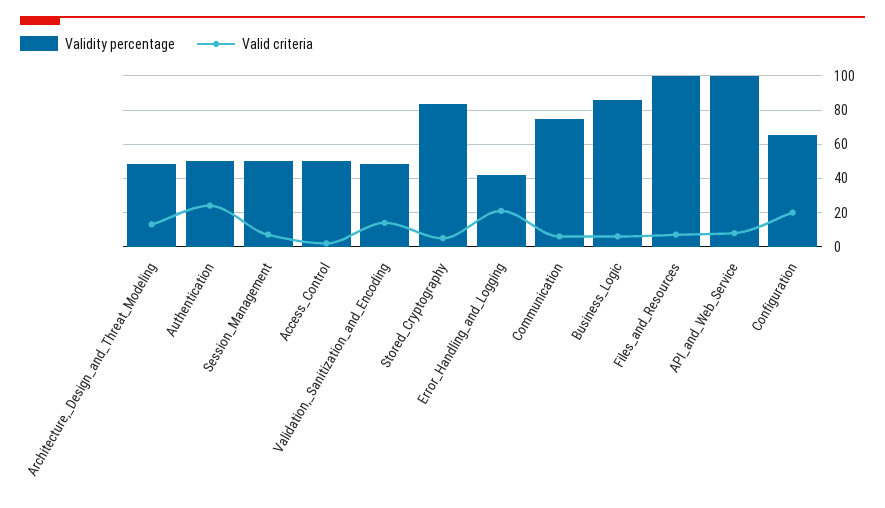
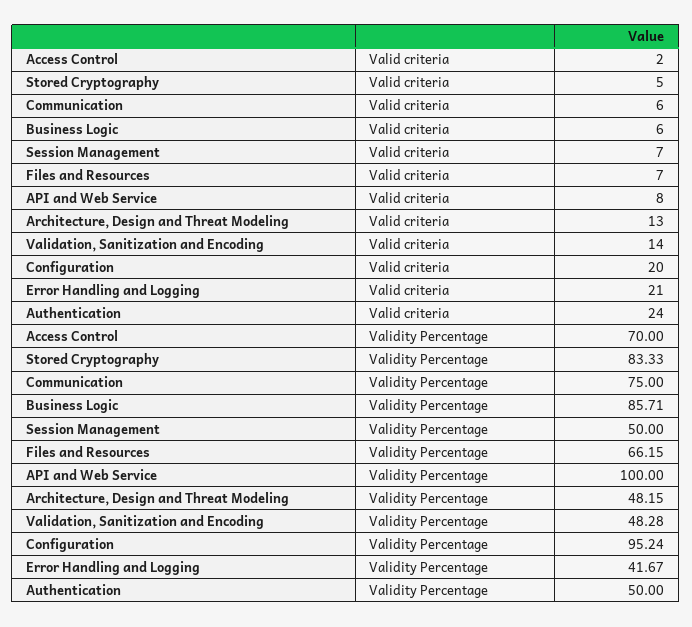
  {
    "Validity percentage": {
      "Architecture,_Design_and_Threat_Modeling": 48.15,
      "Authentication": 50,
      "Session_Management": 50,
-     "Access_Control": 50,
+     "Access_Control": 70,
      "Validation,_Sanitization_and_Encoding": 48.28,
      "Stored_Cryptography": 83.33,
      "Error_Handling_and_Logging": 41.67,
      "Communication": 75,
      "Business_Logic": 85.71,
-     "Files_and_Resources": 100,
+     "Files_and_Resources": 66.15,
      "API_and_Web_Service": 100,
-     "Configuration": 65
+     "Configuration": 95.24
    },
    "Valid criteria": {
      "Architecture,_Design_and_Threat_Modeling": 13,
      "Authentication": 24,
      "Session_Management": 7,
      "Access_Control": 2,
      "Validation,_Sanitization_and_Encoding": 14,
      "Stored_Cryptography": 5,
      "Error_Handling_and_Logging": 21,
      "Communication": 6,
      "Business_Logic": 6,
      "Files_and_Resources": 7,
      "API_and_Web_Service": 8,
      "Configuration": 20
    }
  }

